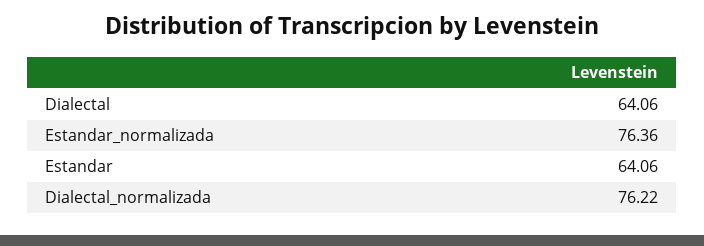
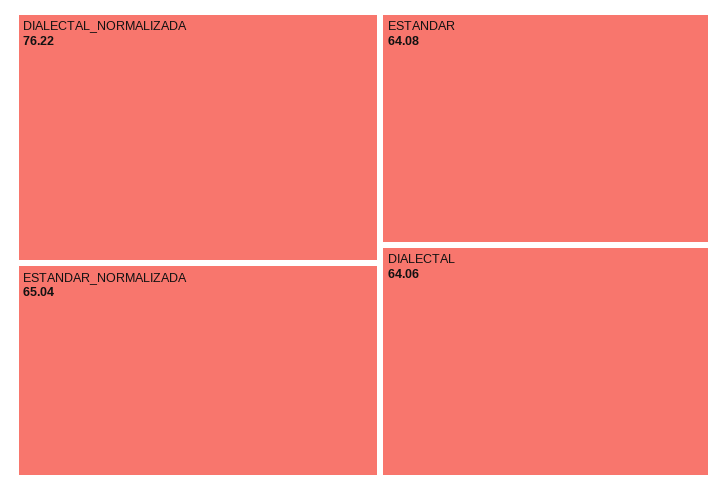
  {
    "Dialectal": 64.06,
-   "Estandar_normalizada": 76.36,
+   "Estandar_normalizada": 65.04,
-   "Estandar": 64.06,
+   "Estandar": 64.08,
    "Dialectal_normalizada": 76.22
  }

